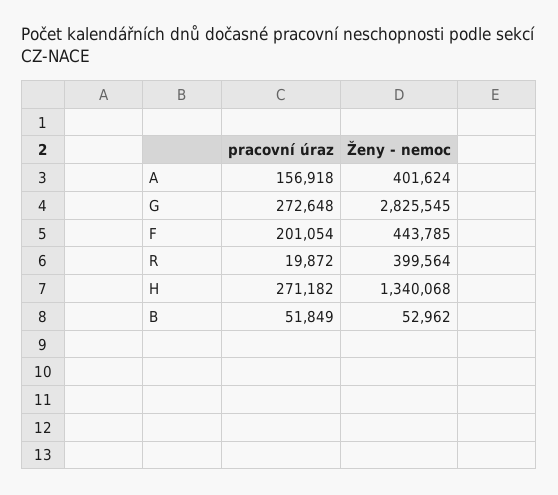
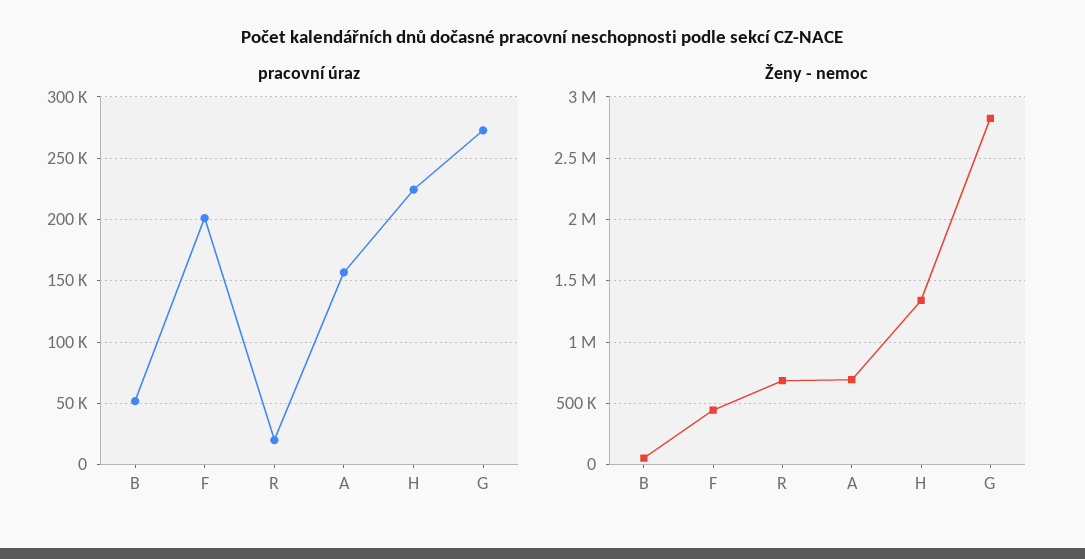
  {
    "pracovní úraz": {
      "A": 156918,
      "G": 272648,
      "F": 201054,
      "R": 19872,
-     "H": 271182,
+     "H": 225000,
      "B": 51849
    },
    "Ženy - nemoc": {
-     "A": 401624,
+     "A": 700000,
      "G": 2825545,
      "F": 443785,
-     "R": 399564,
+     "R": 700000,
      "H": 1340068,
      "B": 52962
    }
  }

